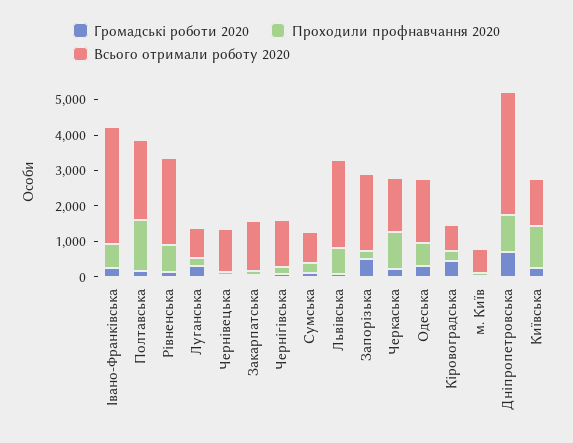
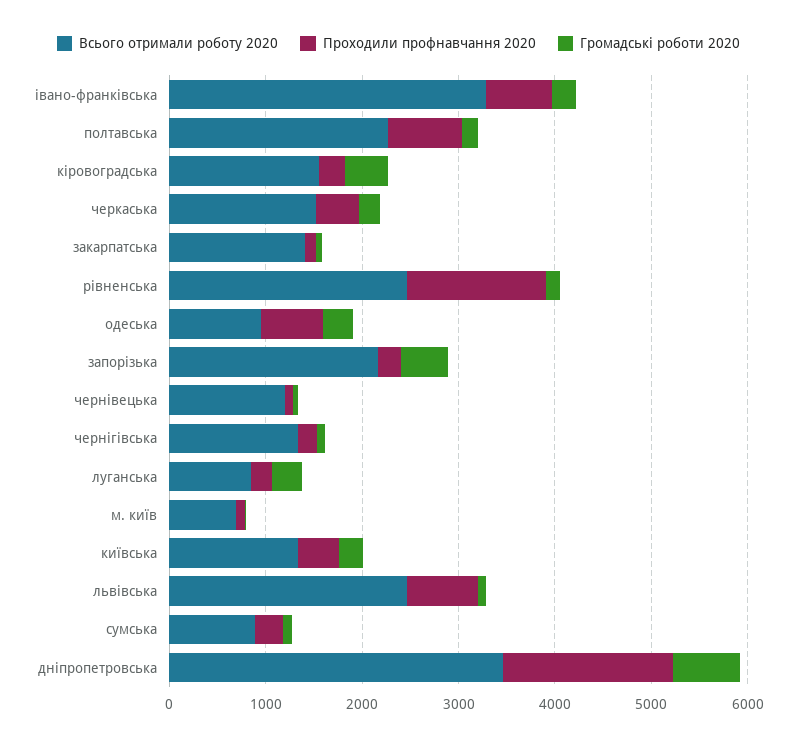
  {
    "Громадські роботи 2020": {
      "Івано-Франківська": 200,
      "Полтавська": 200,
      "Рівненська": 200,
      "Луганська": 400,
      "Чернівецька": 0,
      "Закарпатська": 0,
      "Чернігівська": 0,
      "Сумська": 0,
      "Львівська": 0,
      "Запорізька": 400,
      "Черкаська": 200,
      "Одеська": 400,
      "Кіровоградська": 400,
      "м. Київ": 0,
      "Дніпропетровська": 600,
      "Київська": 200
    },
    "Проходили профнавчання 2020": {
      "Івано-Франківська": 600,
-     "Полтавська": 1500,
+     "Полтавська": 800,
-     "Рівненська": 750,
+     "Рівненська": 1400,
      "Луганська": 200,
      "Чернівецька": 0,
      "Закарпатська": 200,
      "Чернігівська": 200,
      "Сумська": 200,
      "Львівська": 800,
      "Запорізька": 200,
-     "Черкаська": 1000,
+     "Черкаська": 400,
      "Одеська": 600,
      "Кіровоградська": 200,
      "м. Київ": 0,
-     "Дніпропетровська": 1000,
+     "Дніпропетровська": 1800,
-     "Київська": 1250
+     "Київська": 400
    },
    "Всього отримали роботу 2020": {
      "Івано-Франківська": 3200,
      "Полтавська": 2200,
      "Рівненська": 2400,
      "Луганська": 800,
      "Чернівецька": 1200,
      "Закарпатська": 1400,
      "Чернігівська": 1400,
      "Сумська": 800,
      "Львівська": 2400,
      "Запорізька": 2200,
      "Черкаська": 1600,
-     "Одеська": 1750,
+     "Одеська": 1000,
-     "Кіровоградська": 750,
+     "Кіровоградська": 1600,
      "м. Київ": 600,
      "Дніпропетровська": 3400,
      "Київська": 1400
    }
  }

